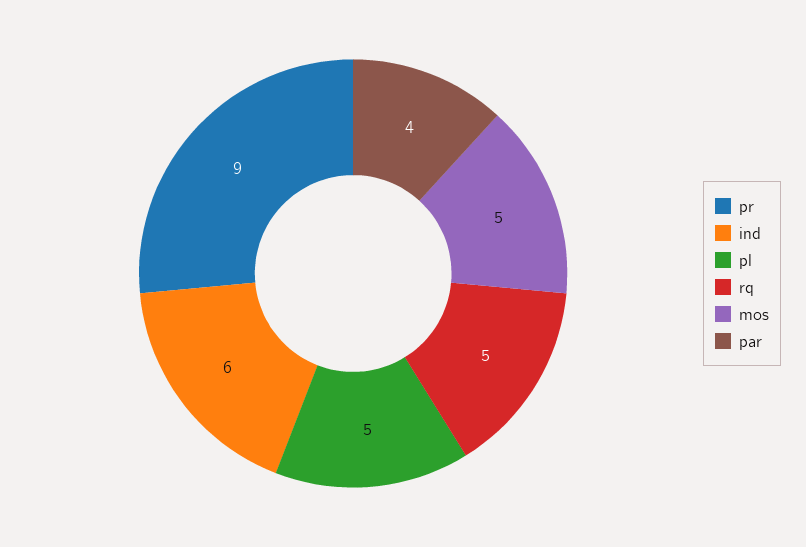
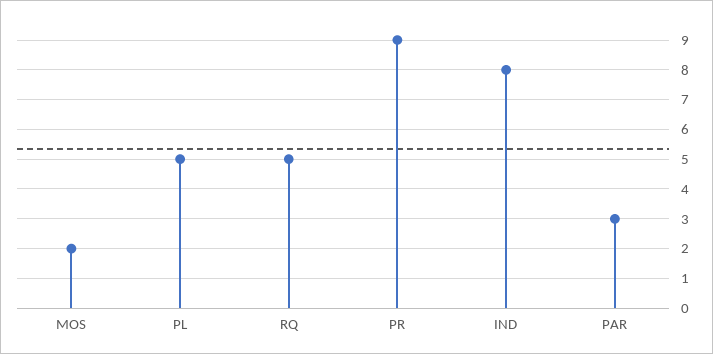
  {
    "pr": 9,
-   "ind": 6,
+   "ind": 8,
    "pl": 5,
    "rq": 5,
-   "mos": 5,
+   "mos": 2,
-   "par": 4
+   "par": 3
  }

